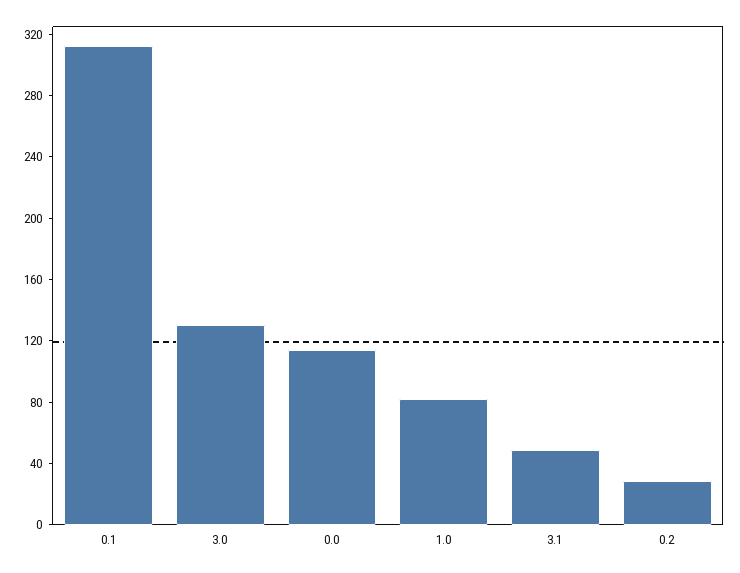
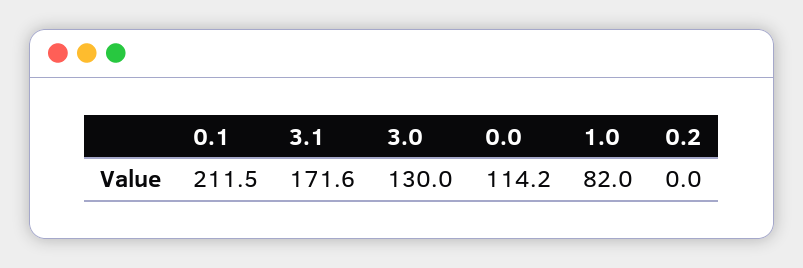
  {
-   "0.1": 310,
+   "0.1": 211.5,
    "3.0": 130,
    "0.0": 114.2,
    "1.0": 82,
-   "3.1": 50,
+   "3.1": 171.6,
-   "0.2": 30
+   "0.2": 0
  }

